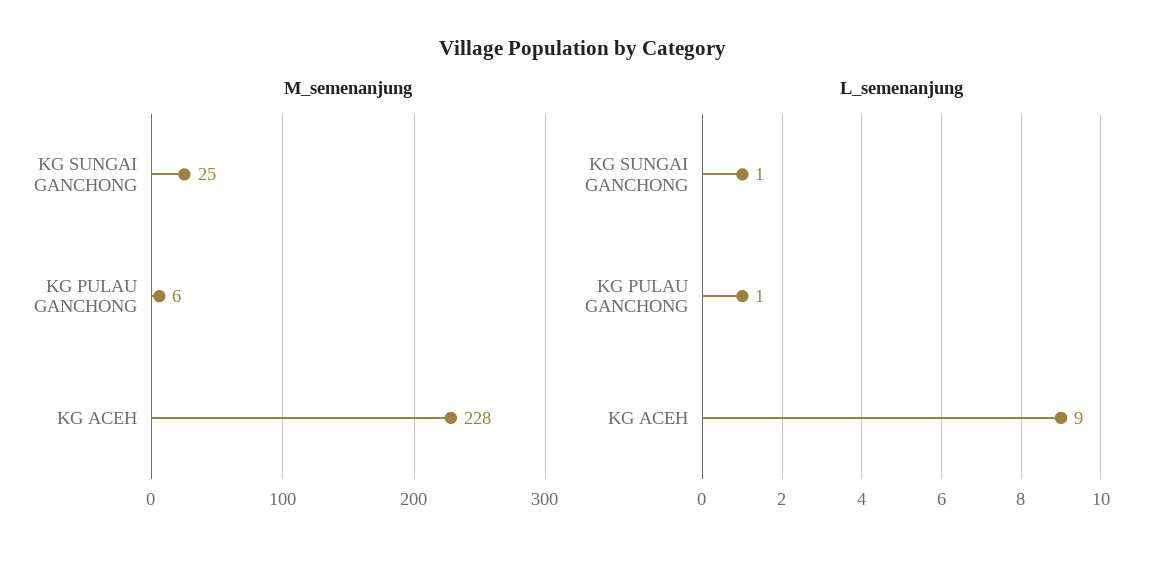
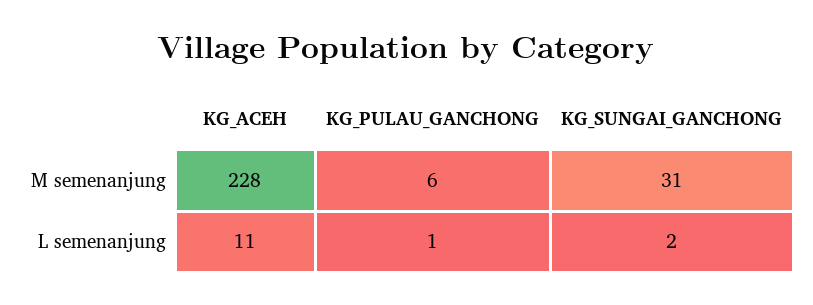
  {
    "M_semenanjung": {
-     "KG SUNGAI GANCHONG": 25,
+     "KG SUNGAI GANCHONG": 31,
      "KG PULAU GANCHONG": 6,
      "KG ACEH": 228
    },
    "L_semenanjung": {
-     "KG SUNGAI GANCHONG": 1,
+     "KG SUNGAI GANCHONG": 2,
      "KG PULAU GANCHONG": 1,
-     "KG ACEH": 9
+     "KG ACEH": 11
    }
  }

